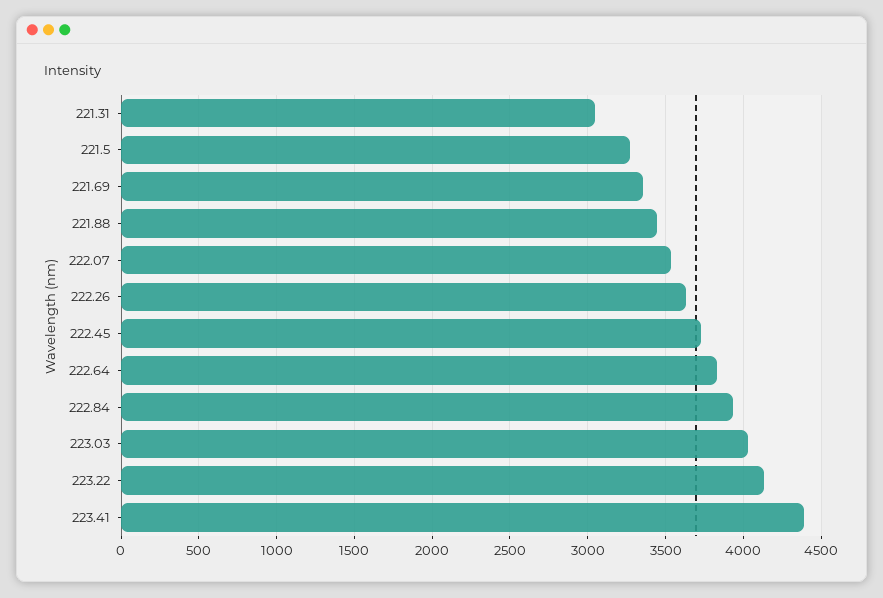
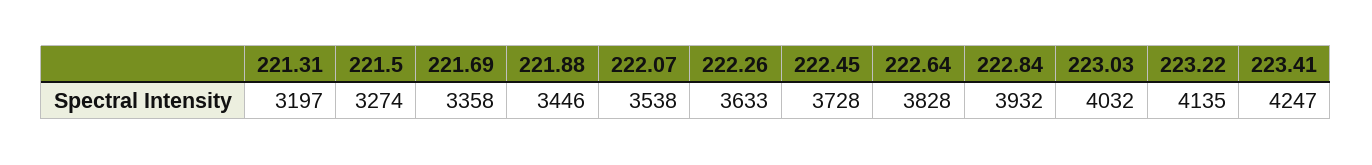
  {
-   "221.31": 3050,
+   "221.31": 3197,
    "221.5": 3274,
    "221.69": 3358,
    "221.88": 3446,
    "222.07": 3538,
    "222.26": 3633,
    "222.45": 3728,
    "222.64": 3828,
    "222.84": 3932,
    "223.03": 4032,
    "223.22": 4135,
-   "223.41": 4400
+   "223.41": 4247
  }

